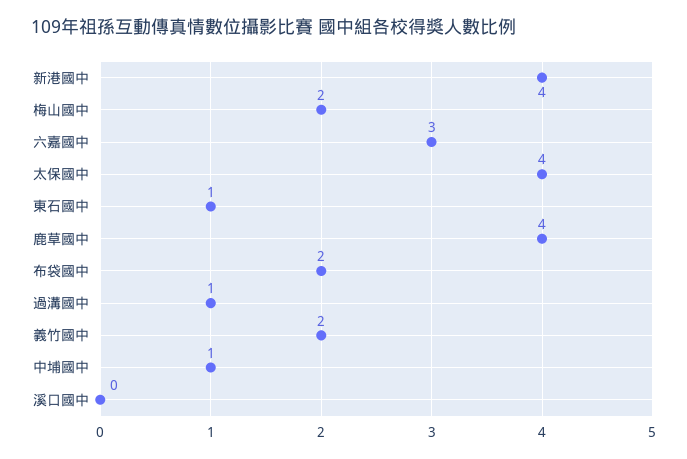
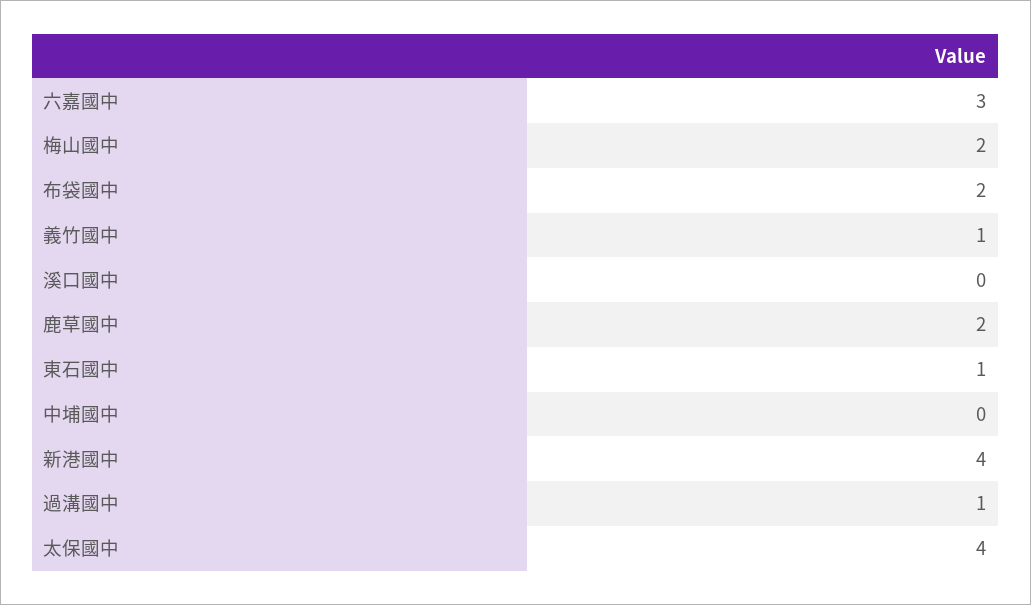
  {
    "新港國中": 4,
    "梅山國中": 2,
    "六嘉國中": 3,
    "太保國中": 4,
    "東石國中": 1,
-   "鹿草國中": 4,
+   "鹿草國中": 2,
    "布袋國中": 2,
    "過溝國中": 1,
-   "義竹國中": 2,
+   "義竹國中": 1,
-   "中埔國中": 1,
+   "中埔國中": 0,
    "溪口國中": 0
  }

